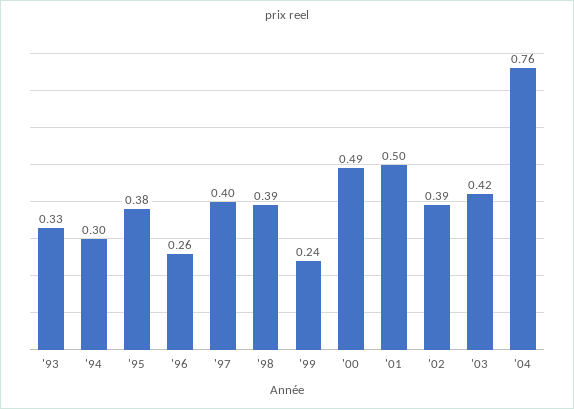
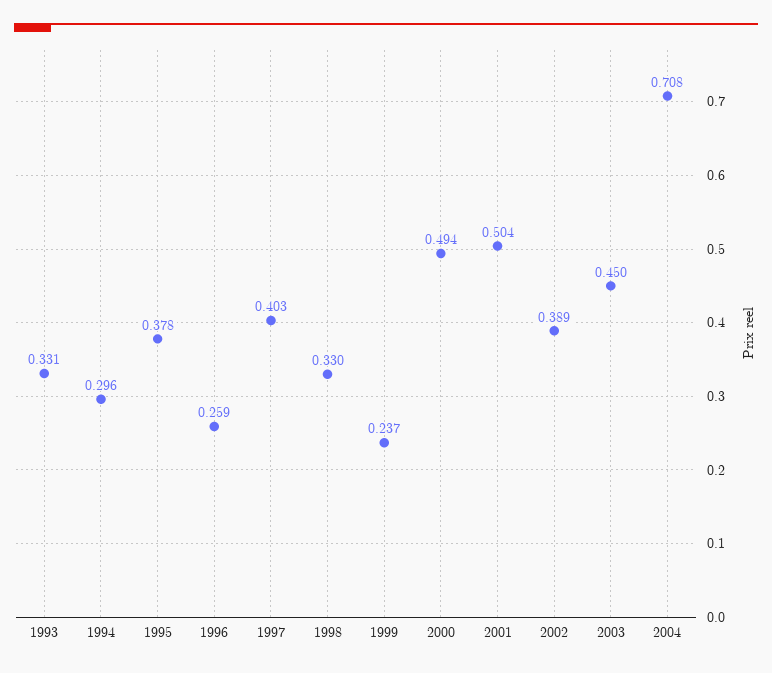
  {
    "'93": 0.331,
    "'94": 0.296,
    "'95": 0.378,
    "'96": 0.259,
    "'97": 0.403,
-   "'98": 0.39,
+   "'98": 0.33,
    "'99": 0.237,
    "'00": 0.494,
    "'01": 0.504,
    "'02": 0.389,
-   "'03": 0.42,
+   "'03": 0.45,
-   "'04": 0.76
+   "'04": 0.708
  }

